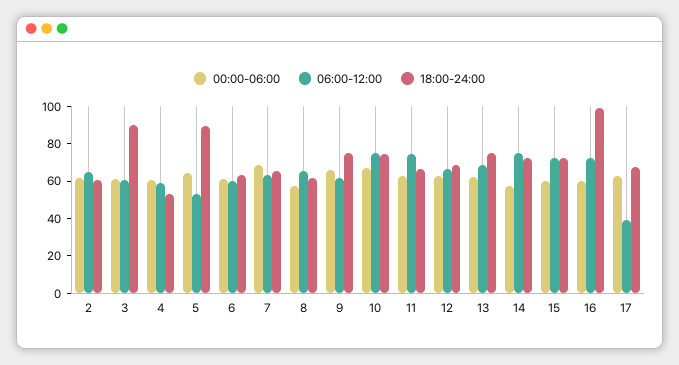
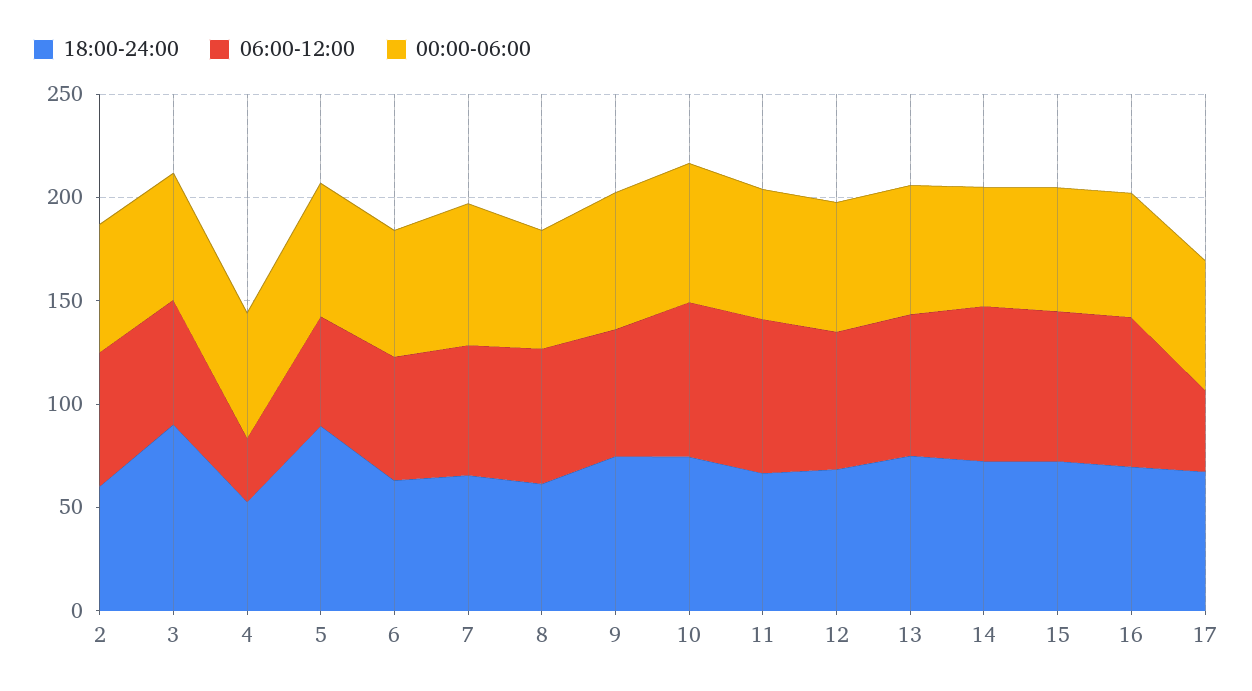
  {
    "00:00-06:00": {
      "2": 60,
      "3": 60,
      "4": 60,
      "5": 65,
      "6": 60,
      "7": 70,
      "8": 55,
      "9": 65,
      "10": 65,
      "11": 65,
      "12": 65,
      "13": 60,
      "14": 60,
      "15": 60,
      "16": 60,
      "17": 65
    },
    "06:00-12:00": {
      "2": 65,
      "3": 60,
-     "4": 60,
+     "4": 30,
      "5": 55,
      "6": 60,
      "7": 65,
      "8": 65,
      "9": 60,
      "10": 75,
      "11": 75,
      "12": 65,
      "13": 70,
      "14": 75,
      "15": 70,
      "16": 75,
      "17": 40
    },
    "18:00-24:00": {
      "2": 60,
      "3": 90,
      "4": 55,
      "5": 90,
      "6": 65,
      "7": 65,
      "8": 60,
      "9": 75,
      "10": 75,
      "11": 65,
      "12": 70,
      "13": 75,
      "14": 70,
      "15": 75,
-     "16": 100,
+     "16": 70,
      "17": 65
    }
  }

